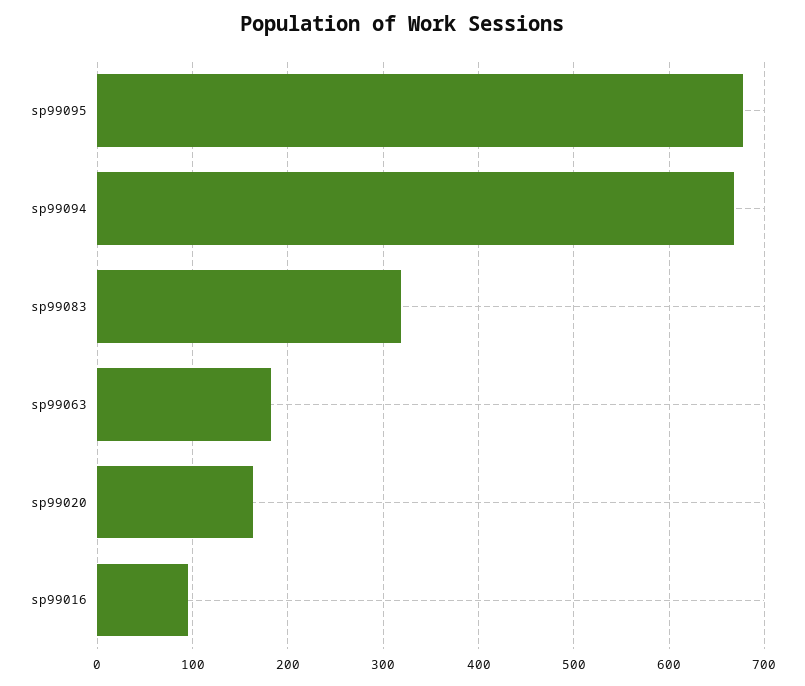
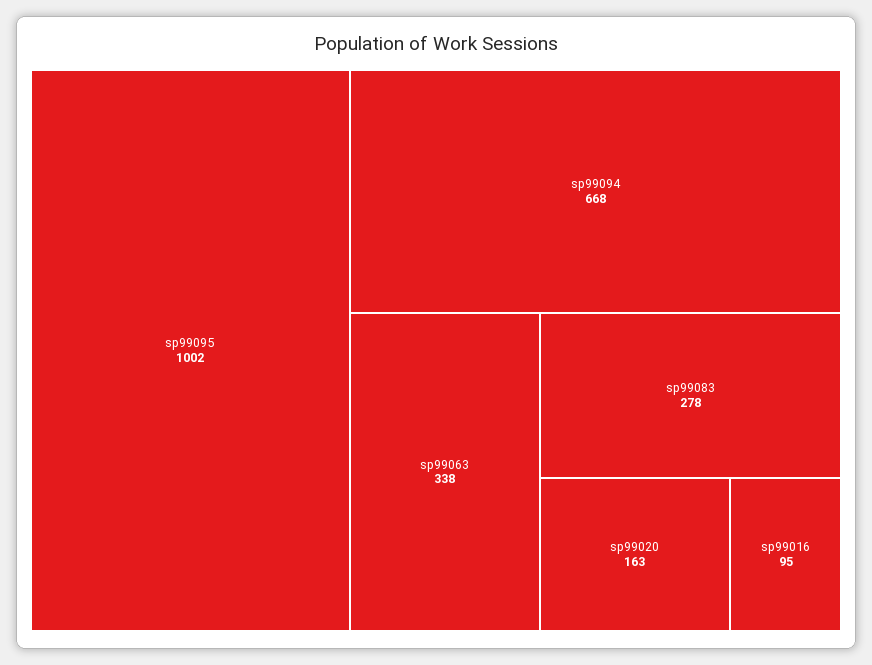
  {
-   "sp99095": 680,
+   "sp99095": 1002,
    "sp99094": 668,
-   "sp99083": 320,
+   "sp99083": 278,
-   "sp99063": 180,
+   "sp99063": 338,
    "sp99020": 163,
    "sp99016": 95
  }

